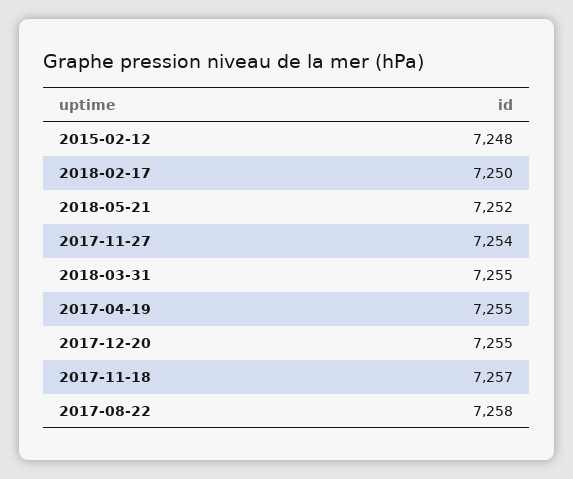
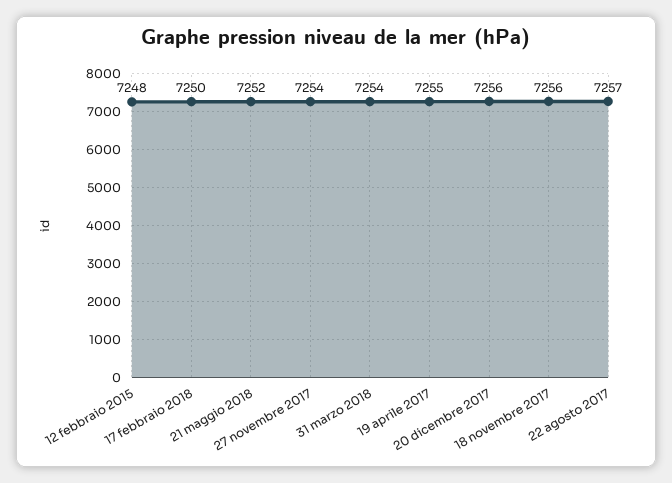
  {
    "2015-02-12": 7248,
    "2018-02-17": 7250,
    "2018-05-21": 7252,
    "2017-11-27": 7254,
-   "2018-03-31": 7255,
+   "2018-03-31": 7254,
    "2017-04-19": 7255,
-   "2017-12-20": 7255,
+   "2017-12-20": 7256,
-   "2017-11-18": 7257,
+   "2017-11-18": 7256,
-   "2017-08-22": 7258
+   "2017-08-22": 7257
  }

